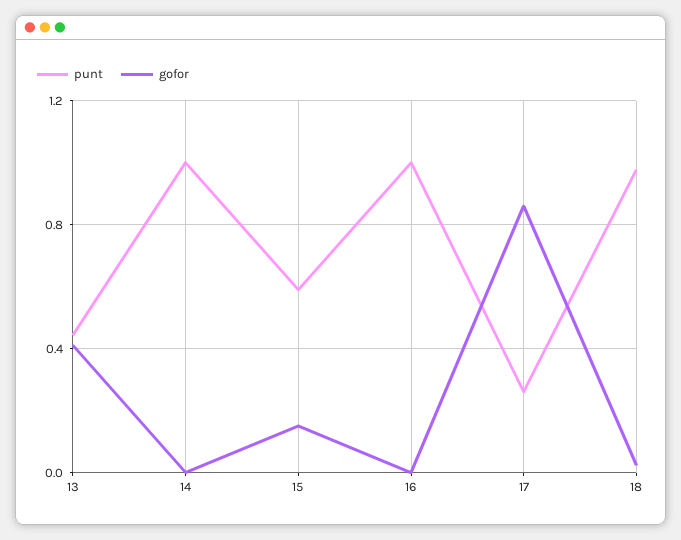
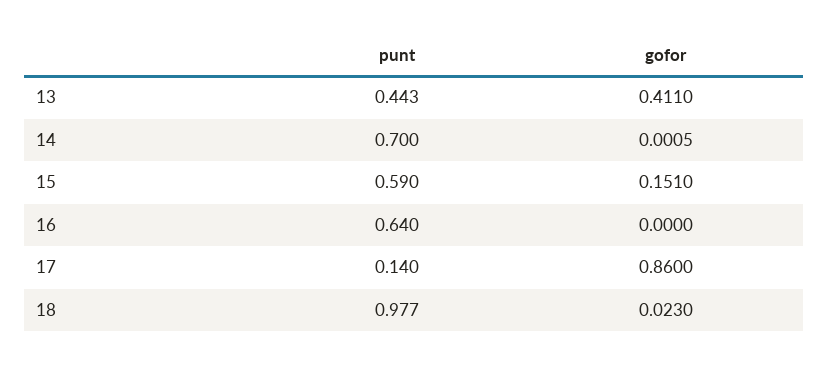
  {
    "punt": {
      "13": 0.443,
-     "14": 1,
+     "14": 0.7,
      "15": 0.59,
-     "16": 1,
+     "16": 0.64,
-     "17": 0.25,
+     "17": 0.14,
      "18": 0.977
    },
    "gofor": {
      "13": 0.411,
      "14": 0.0005,
      "15": 0.151,
      "16": 0,
      "17": 0.86,
      "18": 0.023
    }
  }

